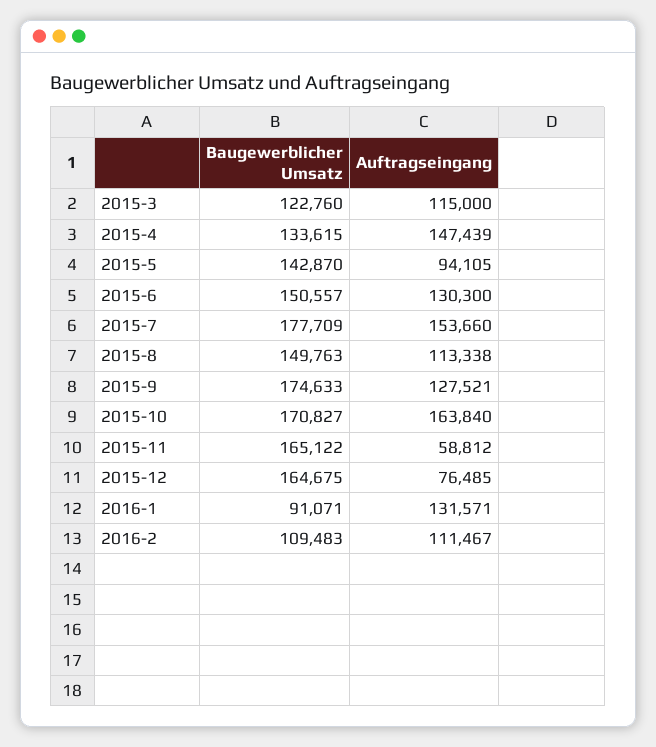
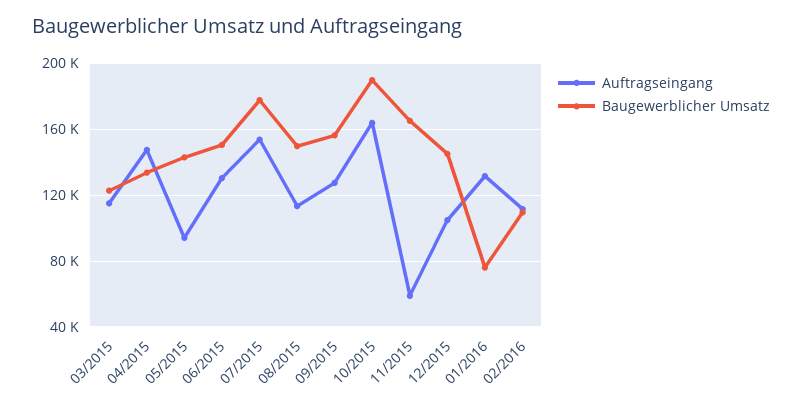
  {
    "Baugewerblicher Umsatz": {
      "2015-3": 122760,
      "2015-4": 133615,
      "2015-5": 142870,
      "2015-6": 150557,
      "2015-7": 177709,
      "2015-8": 149763,
-     "2015-9": 174633,
+     "2015-9": 155000,
-     "2015-10": 170827,
+     "2015-10": 190000,
      "2015-11": 165122,
-     "2015-12": 164675,
+     "2015-12": 145000,
-     "2016-1": 91071,
+     "2016-1": 75000,
      "2016-2": 109483
    },
    "Auftragseingang": {
      "2015-3": 115000,
      "2015-4": 147439,
      "2015-5": 94105,
      "2015-6": 130300,
      "2015-7": 153660,
      "2015-8": 113338,
      "2015-9": 127521,
      "2015-10": 163840,
      "2015-11": 58812,
-     "2015-12": 76485,
+     "2015-12": 105000,
      "2016-1": 131571,
      "2016-2": 111467
    }
  }

